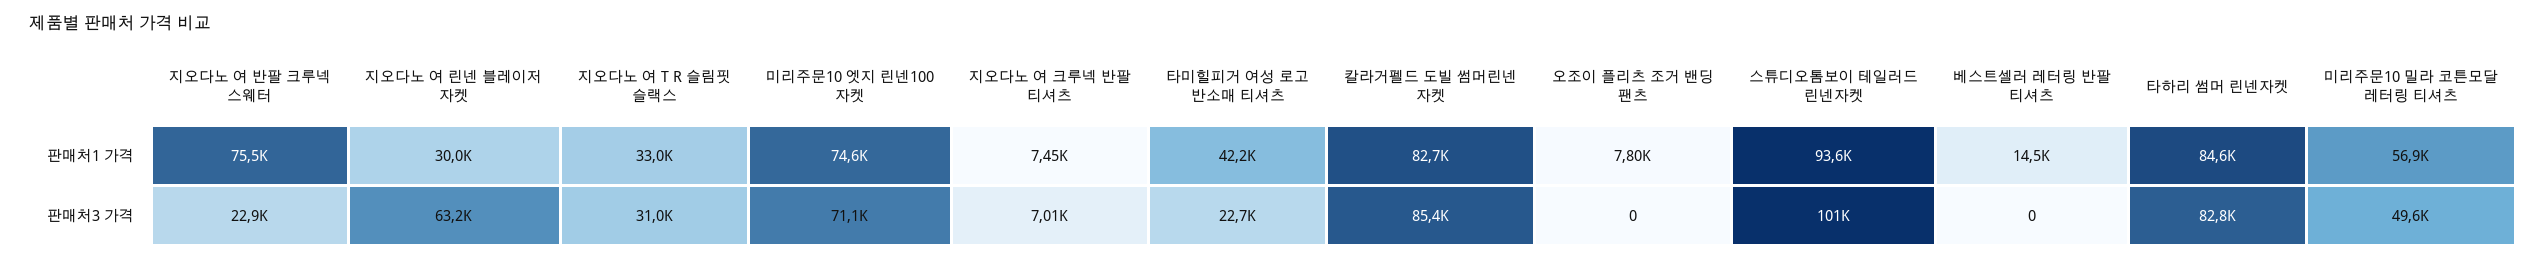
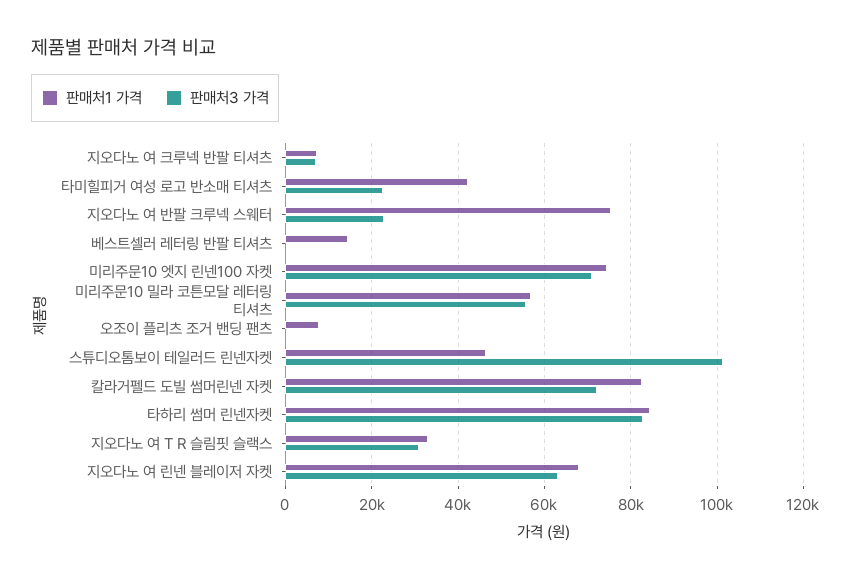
  {
    "판매처1 가격": {
      "지오다노 여 반팔 크루넥 스웨터": 75500,
-     "지오다노 여 린넨 블레이저 자켓": 30000,
+     "지오다노 여 린넨 블레이저 자켓": 68000,
      "지오다노 여 T R 슬림핏 슬랙스": 33000,
      "미리주문10 엣지 린넨100 자켓": 74600,
      "지오다노 여 크루넥 반팔 티셔츠": 7450,
      "타미힐피거 여성 로고 반소매 티셔츠": 42200,
      "칼라거펠드 도빌 썸머린넨 자켓": 82700,
      "오조이 플리츠 조거 밴딩 팬츠": 7800,
-     "스튜디오톰보이 테일러드 린넨자켓": 93600,
+     "스튜디오톰보이 테일러드 린넨자켓": 46000,
      "베스트셀러 레터링 반팔 티셔츠": 14500,
      "타하리 썸머 린넨자켓": 84600,
      "미리주문10 밀라 코튼모달 레터링 티셔츠": 56900
    },
    "판매처3 가격": {
      "지오다노 여 반팔 크루넥 스웨터": 22900,
      "지오다노 여 린넨 블레이저 자켓": 63200,
      "지오다노 여 T R 슬림핏 슬랙스": 31000,
      "미리주문10 엣지 린넨100 자켓": 71100,
      "지오다노 여 크루넥 반팔 티셔츠": 7010,
      "타미힐피거 여성 로고 반소매 티셔츠": 22700,
-     "칼라거펠드 도빌 썸머린넨 자켓": 85400,
+     "칼라거펠드 도빌 썸머린넨 자켓": 72000,
      "오조이 플리츠 조거 밴딩 팬츠": 0,
      "스튜디오톰보이 테일러드 린넨자켓": 101000,
      "베스트셀러 레터링 반팔 티셔츠": 0,
      "타하리 썸머 린넨자켓": 82800,
-     "미리주문10 밀라 코튼모달 레터링 티셔츠": 49600
+     "미리주문10 밀라 코튼모달 레터링 티셔츠": 56000
    }
  }

